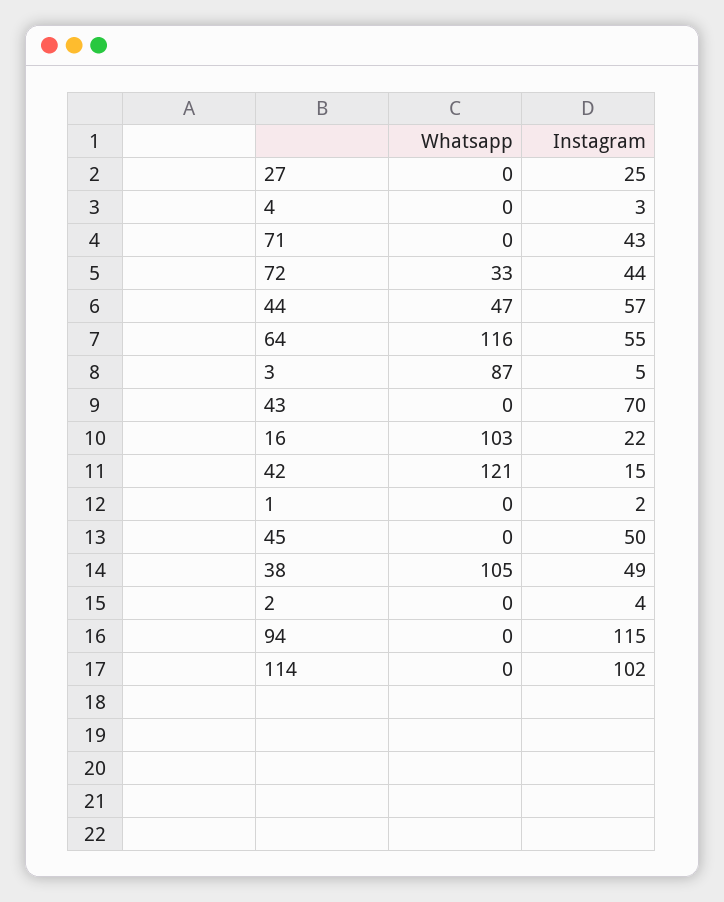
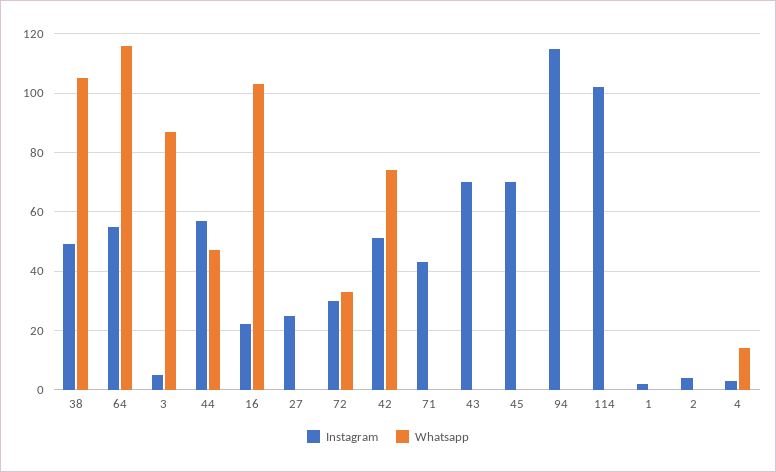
  {
    "Whatsapp": {
      "27": 0,
-     "4": 0,
+     "4": 15,
      "71": 0,
      "72": 33,
      "44": 47,
      "64": 116,
      "3": 87,
      "43": 0,
      "16": 103,
-     "42": 121,
+     "42": 75,
      "1": 0,
      "45": 0,
      "38": 105,
      "2": 0,
      "94": 0,
      "114": 0
    },
    "Instagram": {
      "27": 25,
      "4": 3,
      "71": 43,
-     "72": 44,
+     "72": 30,
      "44": 57,
      "64": 55,
      "3": 5,
      "43": 70,
      "16": 22,
-     "42": 15,
+     "42": 50,
      "1": 2,
-     "45": 50,
+     "45": 70,
      "38": 49,
      "2": 4,
      "94": 115,
      "114": 102
    }
  }

